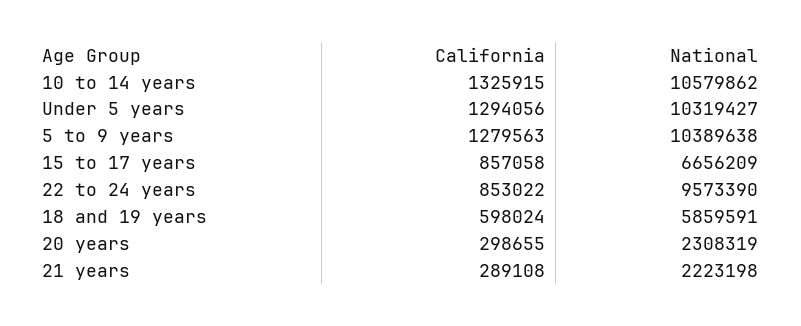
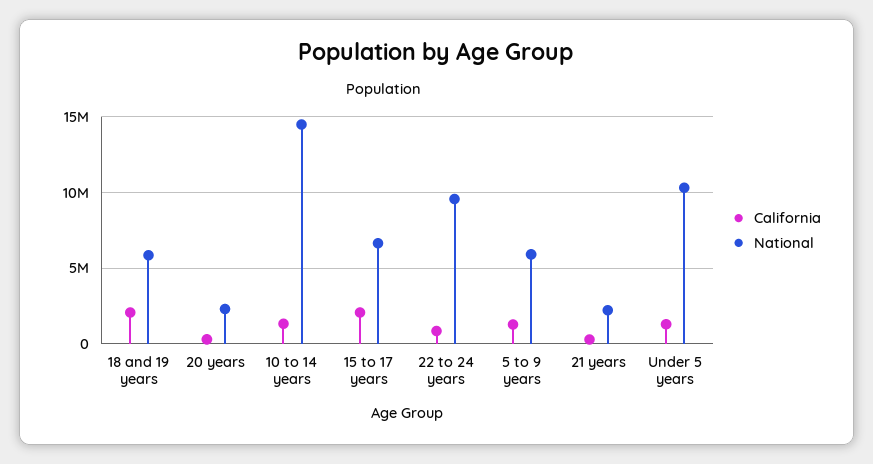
  {
    "California": {
      "10 to 14 years": 1325915,
      "Under 5 years": 1294056,
      "5 to 9 years": 1279563,
-     "15 to 17 years": 857058,
+     "15 to 17 years": 2000000,
      "22 to 24 years": 853022,
-     "18 and 19 years": 598024,
+     "18 and 19 years": 2000000,
      "20 years": 298655,
      "21 years": 289108
    },
    "National": {
-     "10 to 14 years": 10579862,
+     "10 to 14 years": 14500000,
      "Under 5 years": 10319427,
-     "5 to 9 years": 10389638,
+     "5 to 9 years": 6000000,
      "15 to 17 years": 6656209,
      "22 to 24 years": 9573390,
      "18 and 19 years": 5859591,
      "20 years": 2308319,
      "21 years": 2223198
    }
  }

